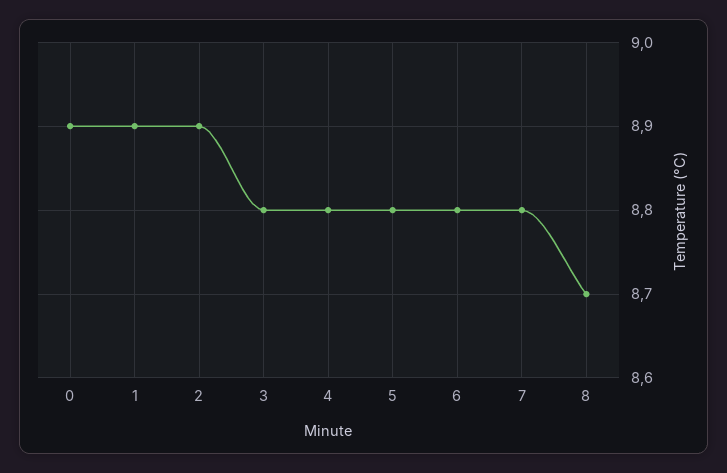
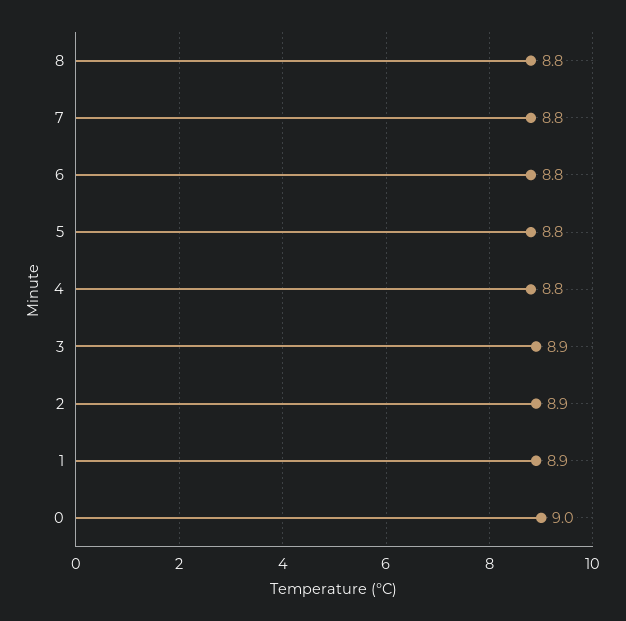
  {
-   "0": 8.9,
+   "0": 9,
    "1": 8.9,
    "2": 8.9,
-   "3": 8.8,
+   "3": 8.9,
    "4": 8.8,
    "5": 8.8,
    "6": 8.8,
    "7": 8.8,
-   "8": 8.7
+   "8": 8.8
  }

